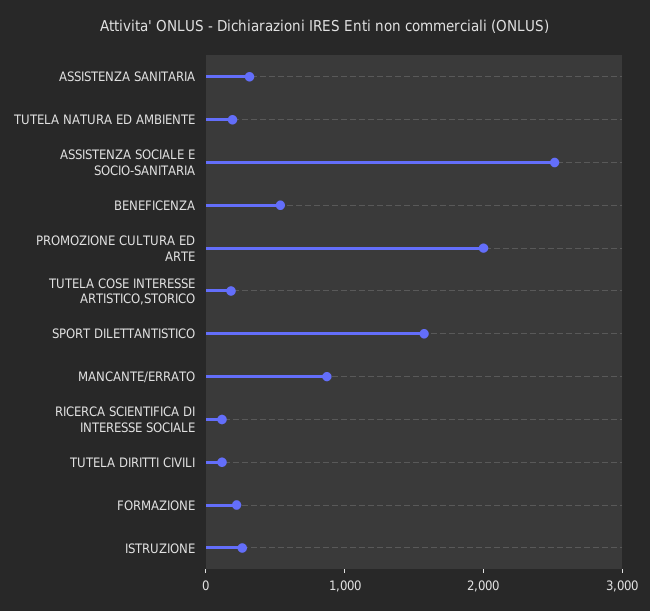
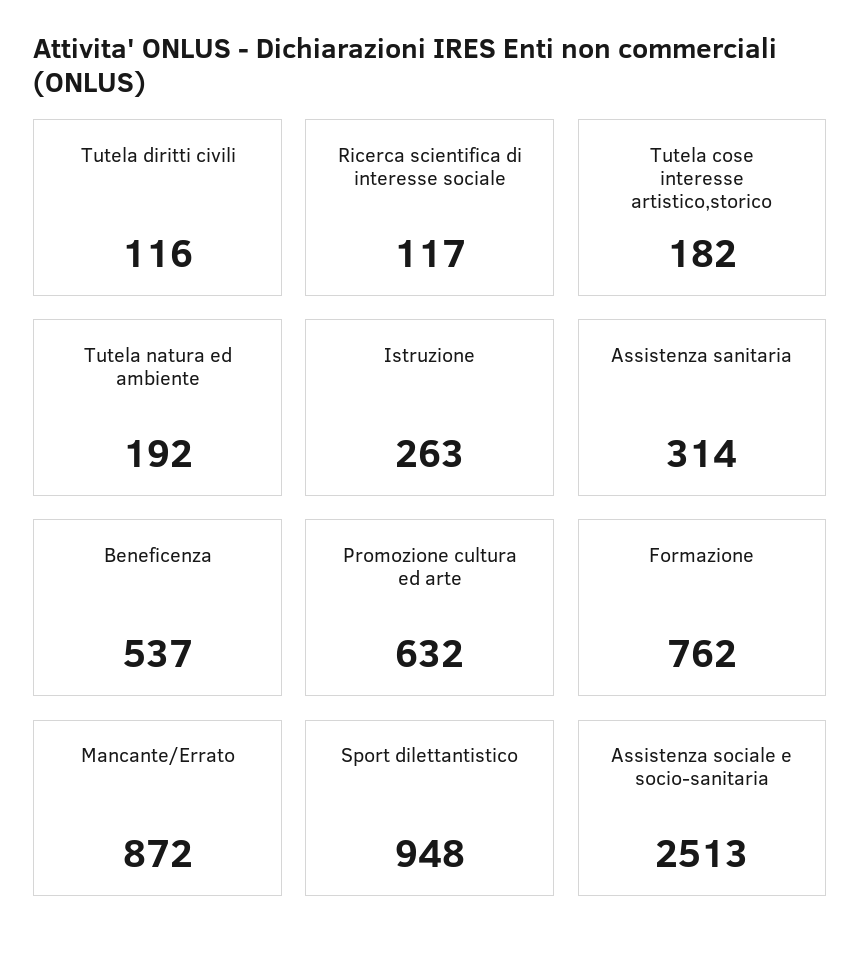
  {
    "ASSISTENZA SANITARIA": 314,
    "TUTELA NATURA ED AMBIENTE": 192,
    "ASSISTENZA SOCIALE E SOCIO-SANITARIA": 2513,
    "BENEFICENZA": 537,
-   "PROMOZIONE CULTURA ED ARTE": 2000,
+   "PROMOZIONE CULTURA ED ARTE": 632,
    "TUTELA COSE INTERESSE ARTISTICO,STORICO": 182,
-   "SPORT DILETTANTISTICO": 1600,
+   "SPORT DILETTANTISTICO": 948,
    "MANCANTE/ERRATO": 872,
    "RICERCA SCIENTIFICA DI INTERESSE SOCIALE": 117,
    "TUTELA DIRITTI CIVILI": 116,
-   "FORMAZIONE": 200,
+   "FORMAZIONE": 762,
    "ISTRUZIONE": 263
  }

